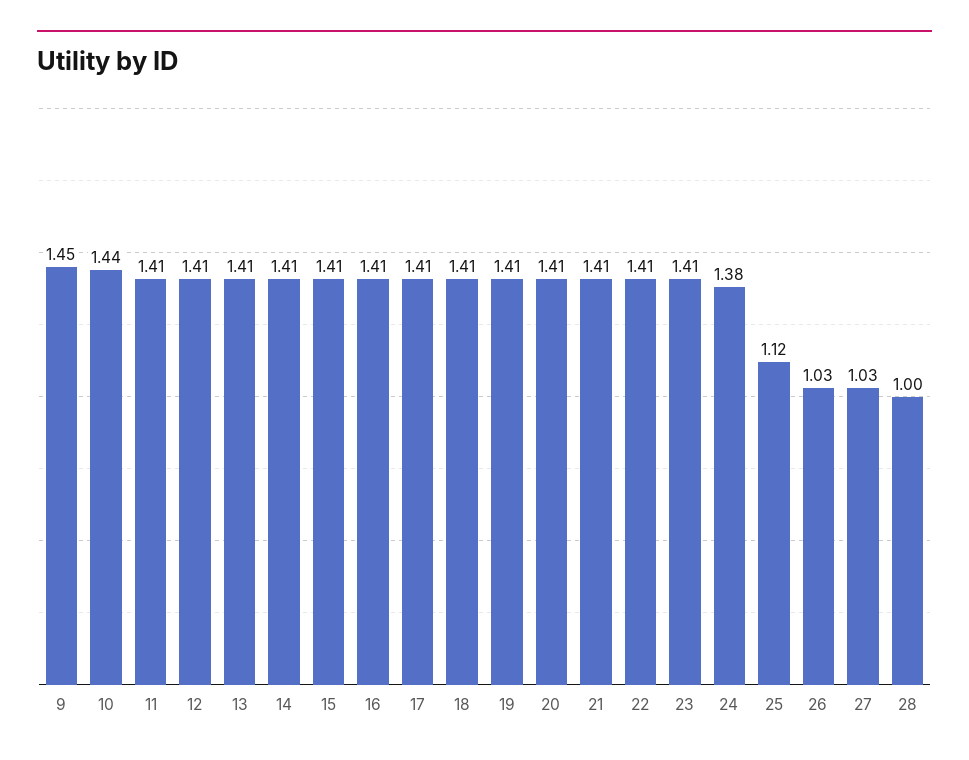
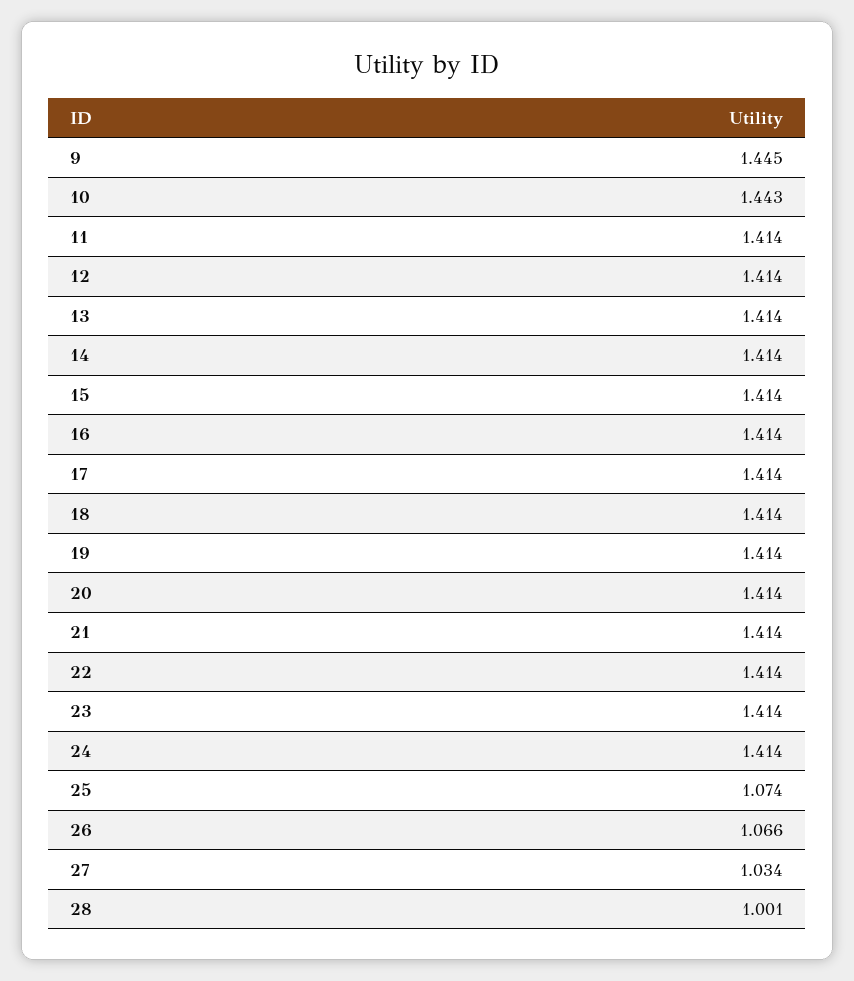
  {
    "9": 1.445,
    "10": 1.443,
    "11": 1.414,
    "12": 1.414,
    "13": 1.414,
    "14": 1.414,
    "15": 1.414,
    "16": 1.414,
    "17": 1.414,
    "18": 1.414,
    "19": 1.414,
    "20": 1.414,
    "21": 1.414,
    "22": 1.414,
    "23": 1.414,
-   "24": 1.38,
+   "24": 1.414,
-   "25": 1.12,
+   "25": 1.074,
-   "26": 1.03,
+   "26": 1.066,
    "27": 1.034,
    "28": 1.001
  }

